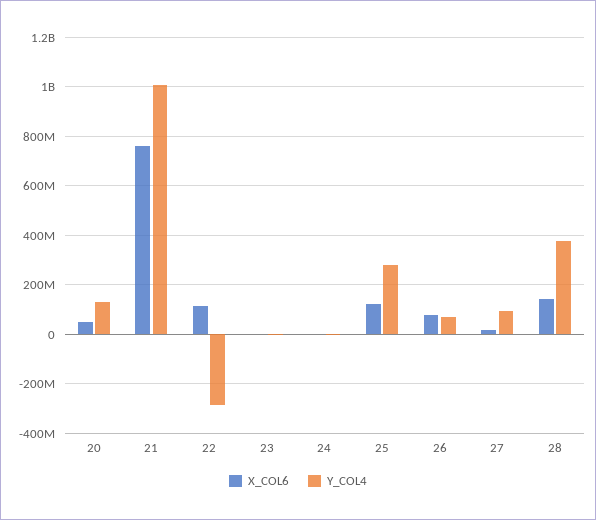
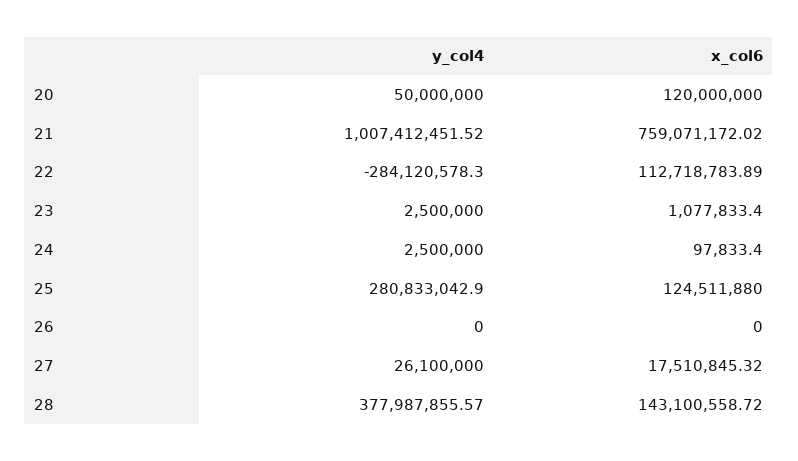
  {
    "X_COL6": {
-     "20": 50000000,
+     "20": 120000000,
      "21": 759071172.02,
      "22": 112718783.89,
      "23": 1077833.4,
      "24": 97833.4,
      "25": 124511880,
-     "26": 75000000,
+     "26": 0,
      "27": 17510845.32,
      "28": 143100558.72
    },
    "Y_COL4": {
-     "20": 125000000,
+     "20": 50000000,
      "21": 1007412451.52,
      "22": -284120578.3,
      "23": 2500000,
      "24": 2500000,
      "25": 280833042.9,
-     "26": 75000000,
+     "26": 0,
-     "27": 100000000,
+     "27": 26100000,
      "28": 377987855.57
    }
  }

